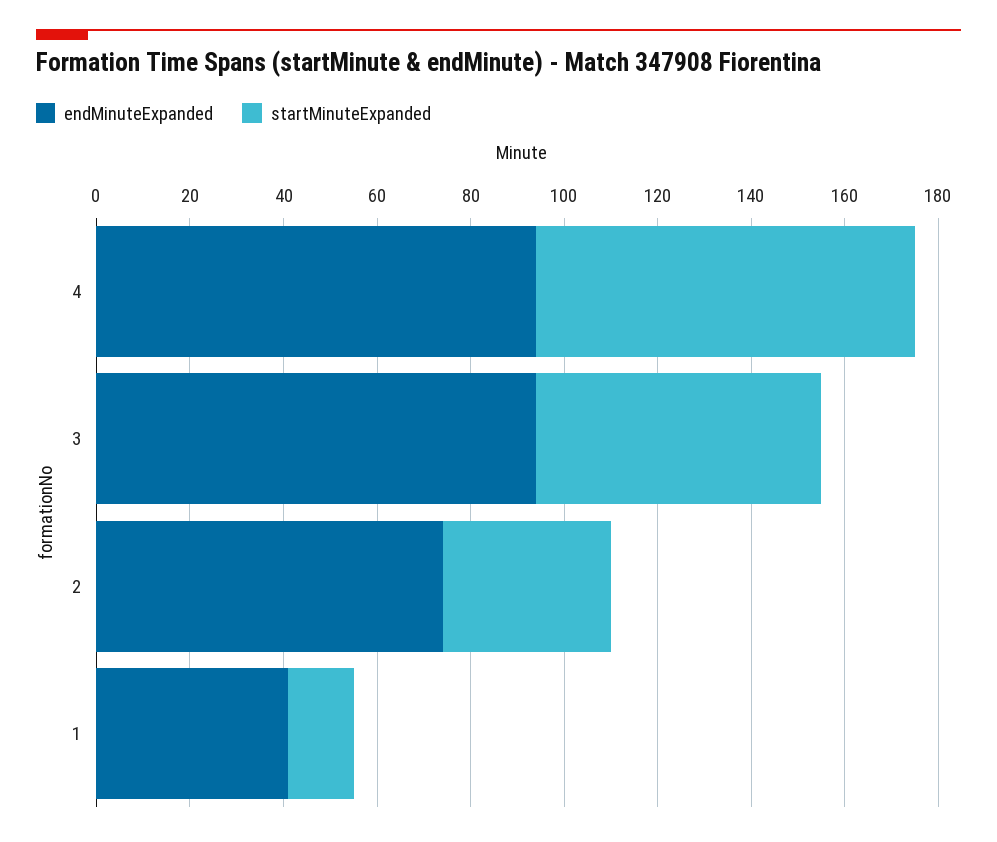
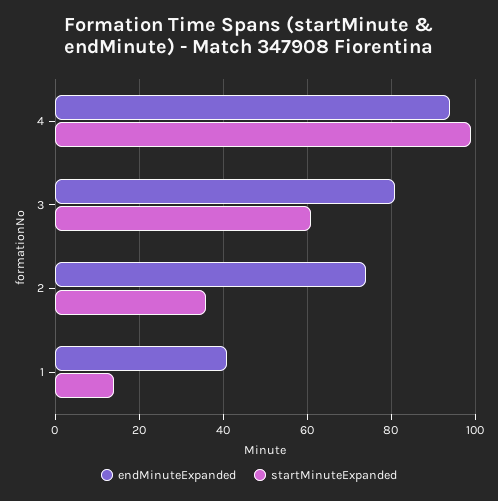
  {
    "endMinuteExpanded": {
      "4": 95,
-     "3": 95,
+     "3": 80,
      "2": 75,
      "1": 40
    },
    "startMinuteExpanded": {
-     "4": 80,
+     "4": 100,
      "3": 60,
      "2": 35,
      "1": 15
    }
  }

